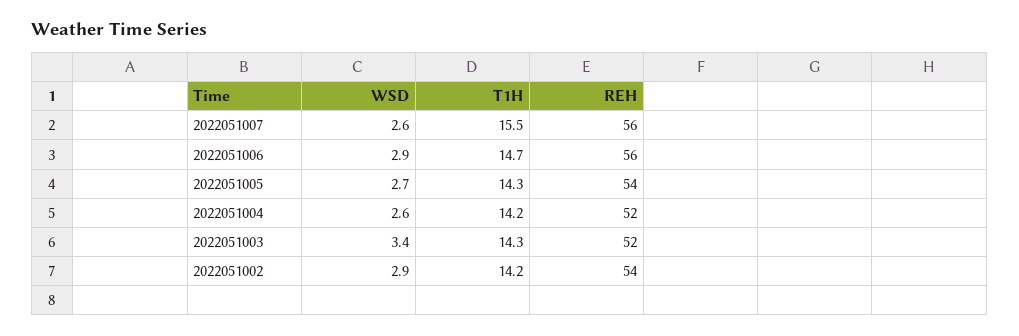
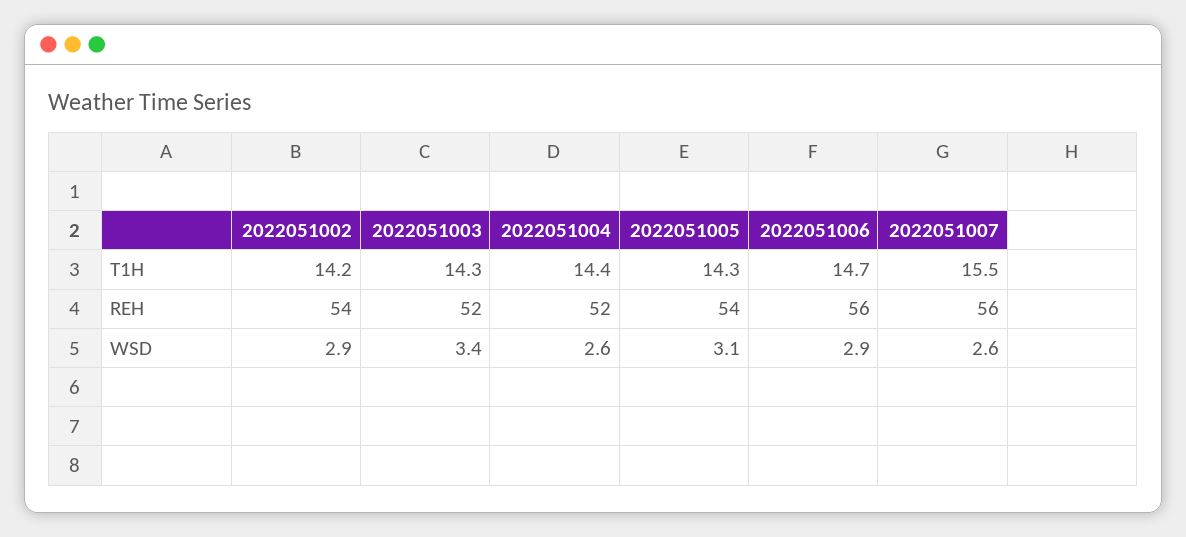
  {
    "WSD": {
      "2022051007": 2.6,
      "2022051006": 2.9,
-     "2022051005": 2.7,
+     "2022051005": 3.1,
      "2022051004": 2.6,
      "2022051003": 3.4,
      "2022051002": 2.9
    },
    "T1H": {
      "2022051007": 15.5,
      "2022051006": 14.7,
      "2022051005": 14.3,
-     "2022051004": 14.2,
+     "2022051004": 14.4,
      "2022051003": 14.3,
      "2022051002": 14.2
    },
    "REH": {
      "2022051007": 56,
      "2022051006": 56,
      "2022051005": 54,
      "2022051004": 52,
      "2022051003": 52,
      "2022051002": 54
    }
  }

